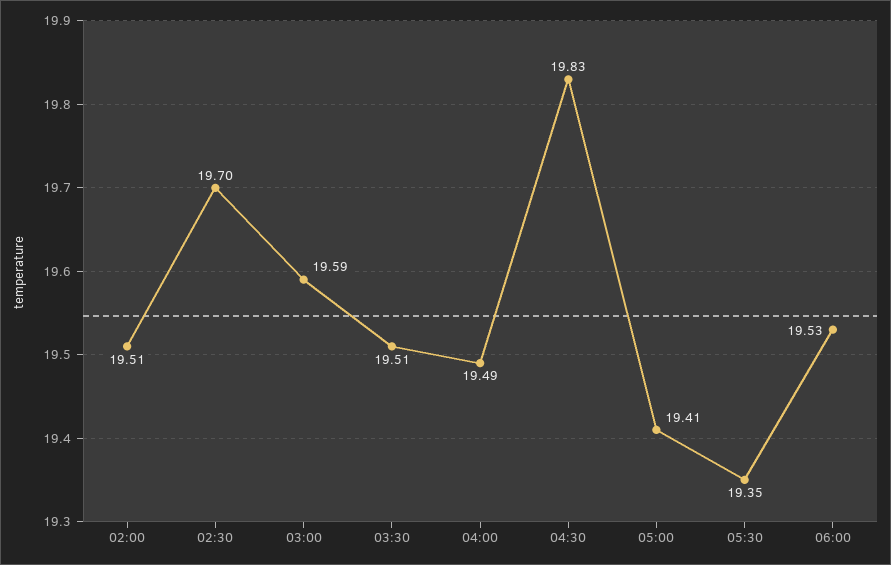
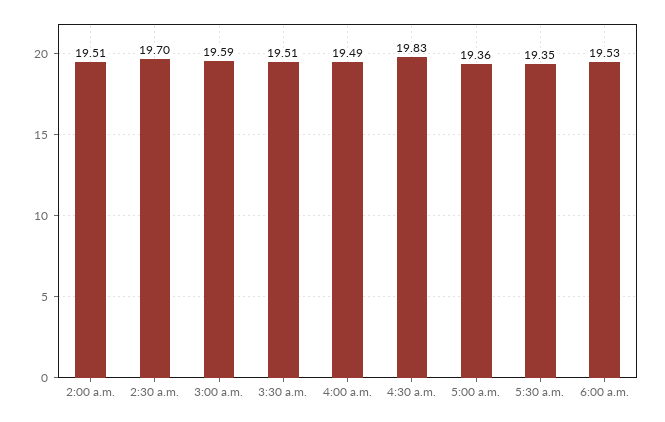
  {
    "02:00": 19.51,
    "02:30": 19.7,
    "03:00": 19.59,
    "03:30": 19.51,
    "04:00": 19.49,
    "04:30": 19.83,
-   "05:00": 19.41,
+   "05:00": 19.36,
    "05:30": 19.35,
    "06:00": 19.53
  }

